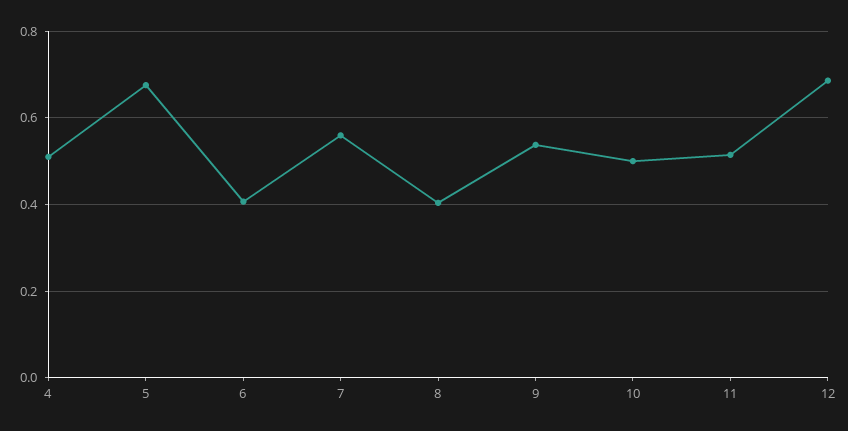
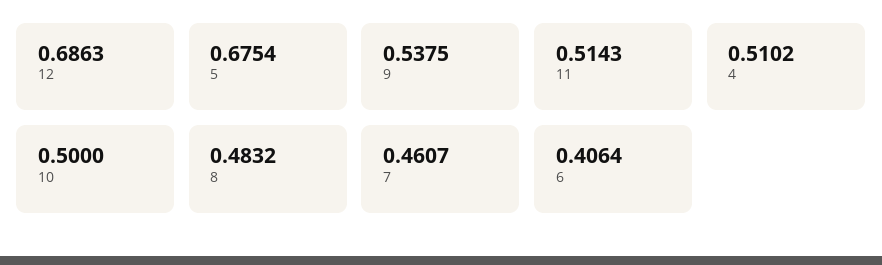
  {
    "4": 0.5102,
    "5": 0.6754,
    "6": 0.4064,
-   "7": 0.56,
+   "7": 0.4607,
-   "8": 0.4,
+   "8": 0.4832,
    "9": 0.5375,
    "10": 0.5,
    "11": 0.5143,
    "12": 0.6863
  }

